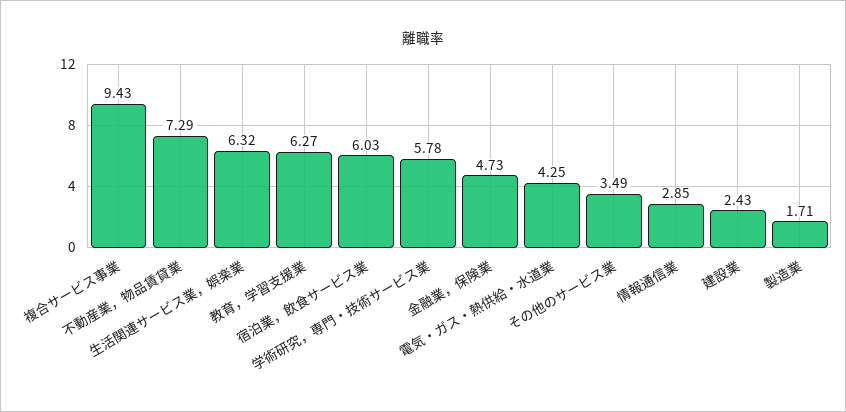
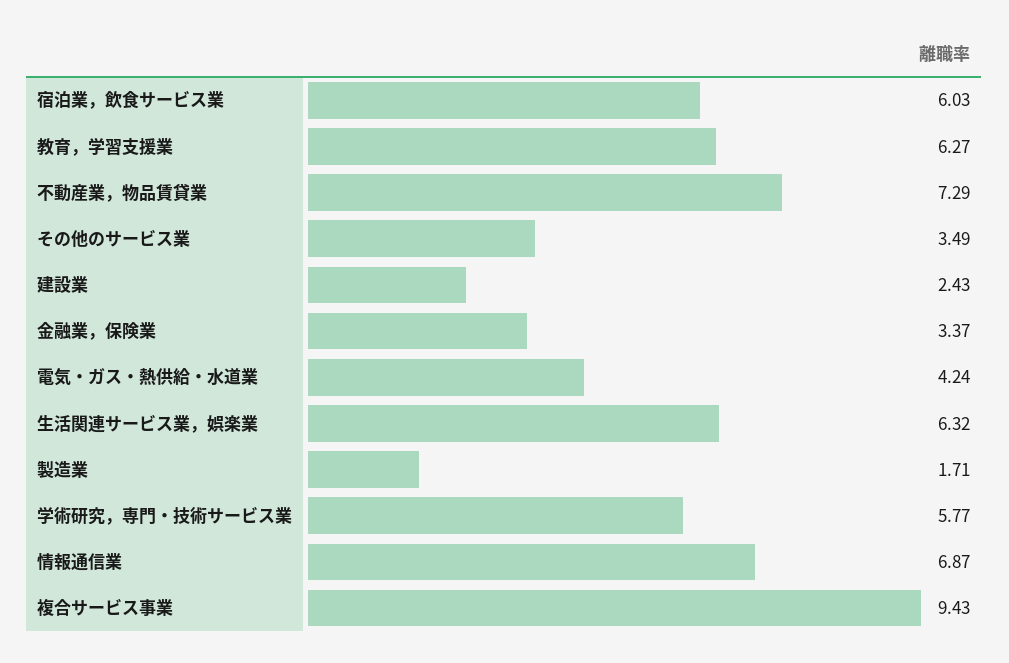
  {
    "複合サービス事業": 9.43,
    "不動産業，物品賃貸業": 7.29,
    "生活関連サービス業，娯楽業": 6.32,
    "教育，学習支援業": 6.27,
    "宿泊業，飲食サービス業": 6.03,
-   "学術研究，専門・技術サービス業": 5.78,
+   "学術研究，専門・技術サービス業": 5.77,
-   "金融業，保険業": 4.73,
+   "金融業，保険業": 3.37,
-   "電気・ガス・熱供給・水道業": 4.25,
+   "電気・ガス・熱供給・水道業": 4.24,
    "その他のサービス業": 3.49,
-   "情報通信業": 2.85,
+   "情報通信業": 6.87,
    "建設業": 2.43,
    "製造業": 1.71
  }

